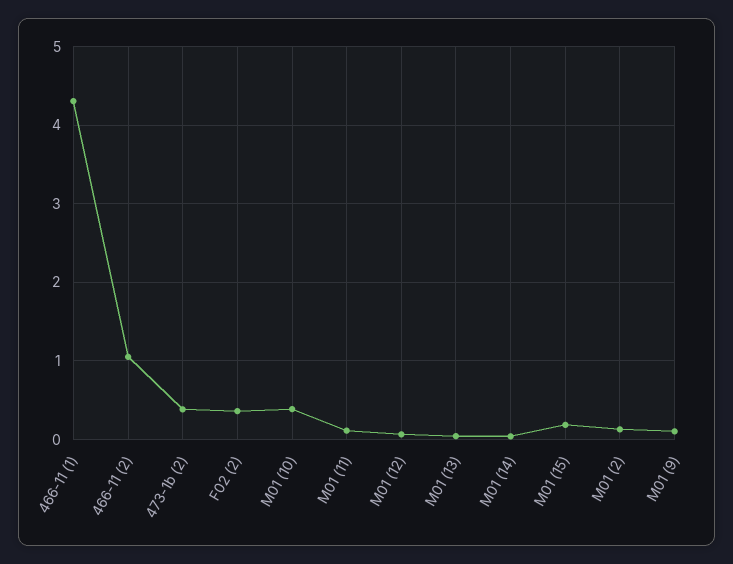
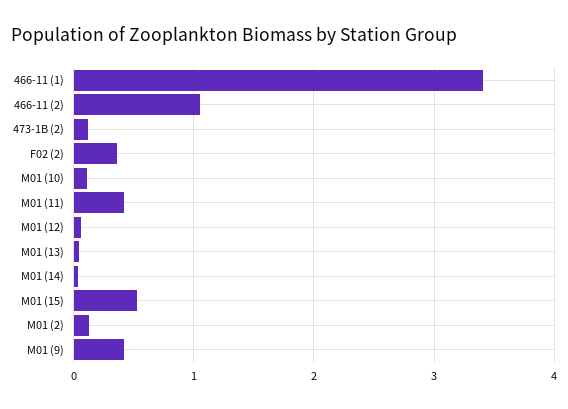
  {
-   "466-11 (1)": 4.3,
+   "466-11 (1)": 3.4,
    "466-11 (2)": 1.1,
-   "473-1b (2)": 0.4,
+   "473-1b (2)": 0.1,
    "F02 (2)": 0.4,
-   "M01 (10)": 0.4,
+   "M01 (10)": 0.1,
-   "M01 (11)": 0.1,
+   "M01 (11)": 0.4,
    "M01 (12)": 0.1,
    "M01 (13)": 0,
    "M01 (14)": 0,
-   "M01 (15)": 0.2,
+   "M01 (15)": 0.5,
    "M01 (2)": 0.1,
-   "M01 (9)": 0.1
+   "M01 (9)": 0.4
  }

